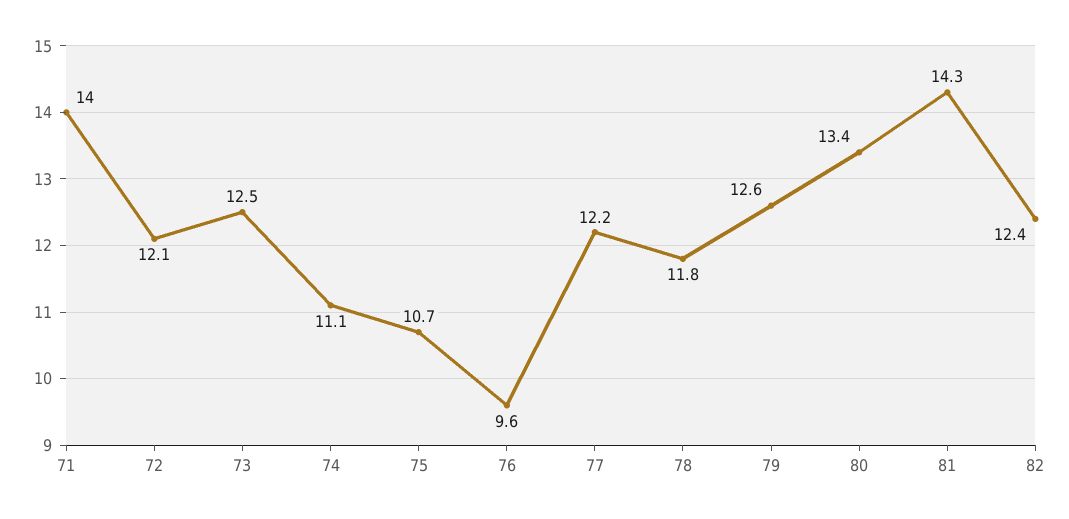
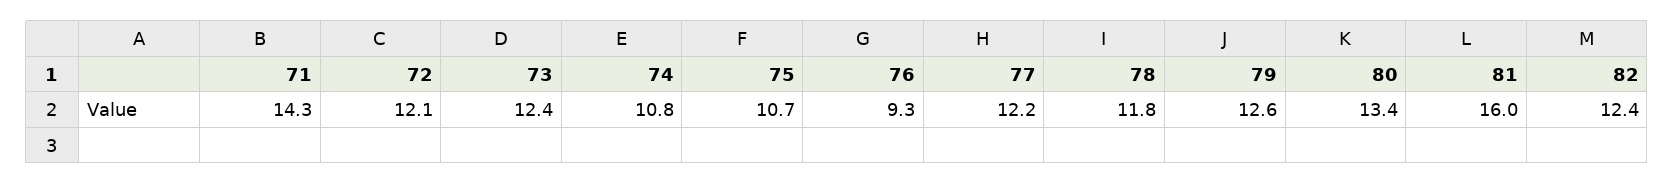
  {
-   "71": 14,
+   "71": 14.3,
    "72": 12.1,
-   "73": 12.5,
+   "73": 12.4,
-   "74": 11.1,
+   "74": 10.8,
    "75": 10.7,
-   "76": 9.6,
+   "76": 9.3,
    "77": 12.2,
    "78": 11.8,
    "79": 12.6,
    "80": 13.4,
-   "81": 14.3,
+   "81": 16,
    "82": 12.4
  }

